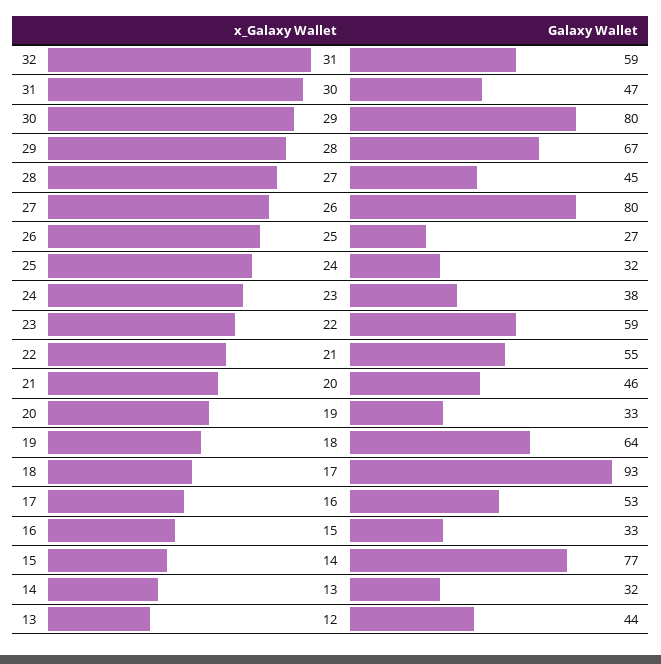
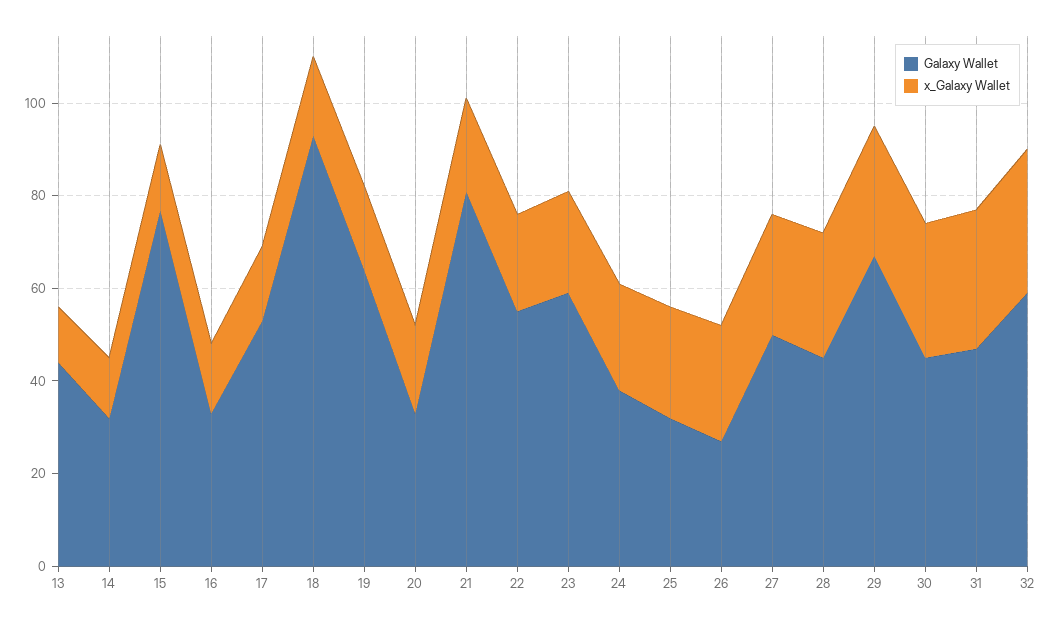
  {
    "x_Galaxy Wallet": {
      "32": 31,
      "31": 30,
      "30": 29,
      "29": 28,
      "28": 27,
      "27": 26,
      "26": 25,
      "25": 24,
      "24": 23,
      "23": 22,
      "22": 21,
      "21": 20,
      "20": 19,
      "19": 18,
      "18": 17,
      "17": 16,
      "16": 15,
      "15": 14,
      "14": 13,
      "13": 12
    },
    "Galaxy Wallet": {
      "32": 59,
      "31": 47,
-     "30": 80,
+     "30": 45,
      "29": 67,
      "28": 45,
-     "27": 80,
+     "27": 50,
      "26": 27,
      "25": 32,
      "24": 38,
      "23": 59,
      "22": 55,
-     "21": 46,
+     "21": 80,
      "20": 33,
      "19": 64,
      "18": 93,
      "17": 53,
      "16": 33,
      "15": 77,
      "14": 32,
      "13": 44
    }
  }

